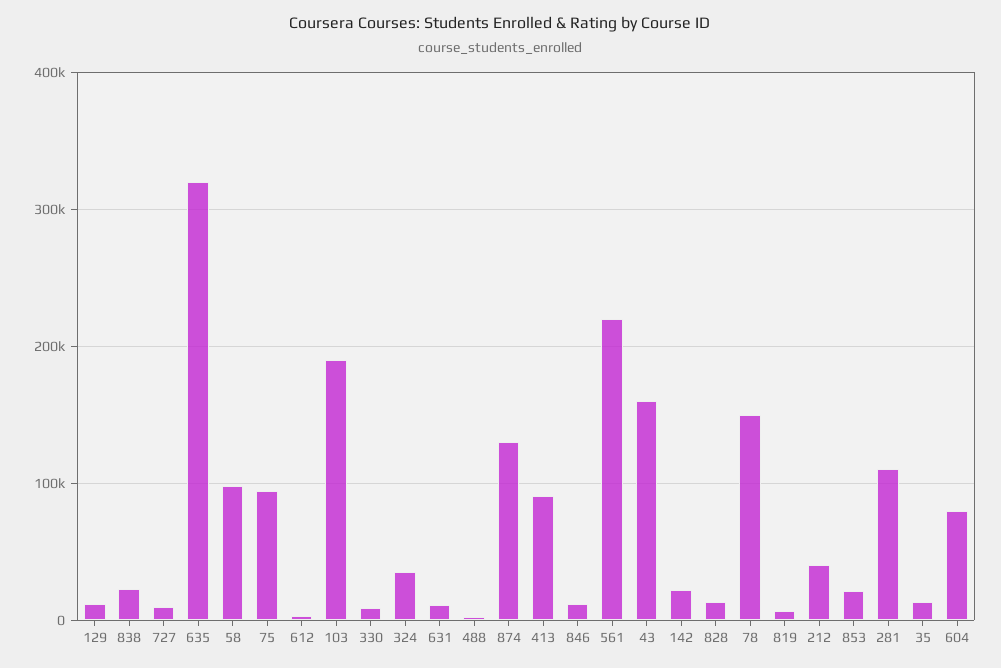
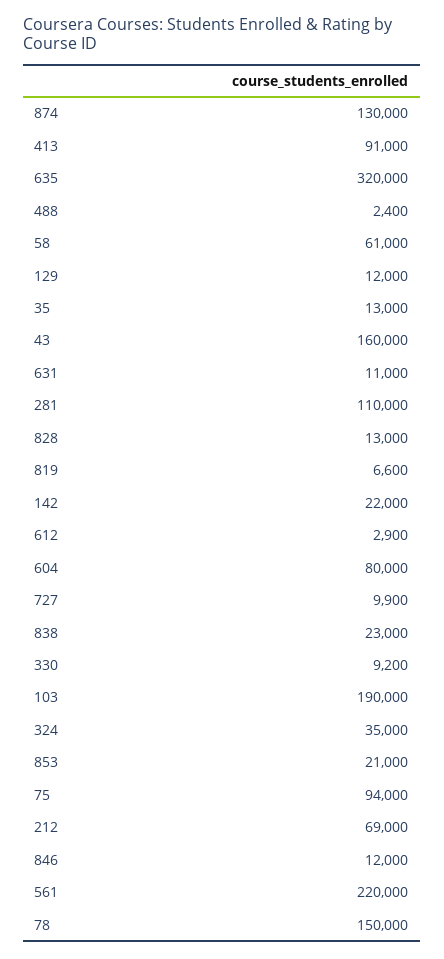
  {
    "129": 12000,
    "838": 23000,
    "727": 9900,
    "635": 320000,
-   "58": 100000,
+   "58": 61000,
    "75": 94000,
    "612": 2900,
    "103": 190000,
    "330": 9200,
    "324": 35000,
    "631": 11000,
    "488": 2400,
    "874": 130000,
    "413": 91000,
    "846": 12000,
    "561": 220000,
    "43": 160000,
    "142": 22000,
    "828": 13000,
    "78": 150000,
    "819": 6600,
-   "212": 40000,
+   "212": 69000,
    "853": 21000,
    "281": 110000,
    "35": 13000,
    "604": 80000
  }

